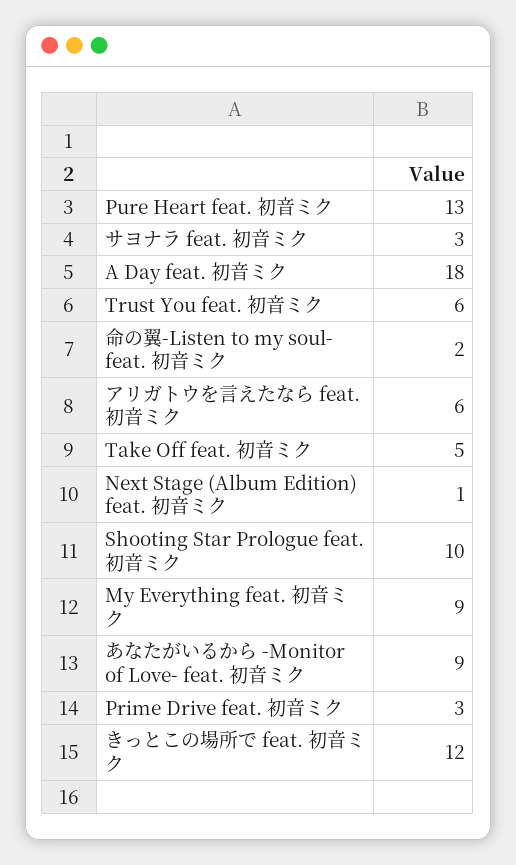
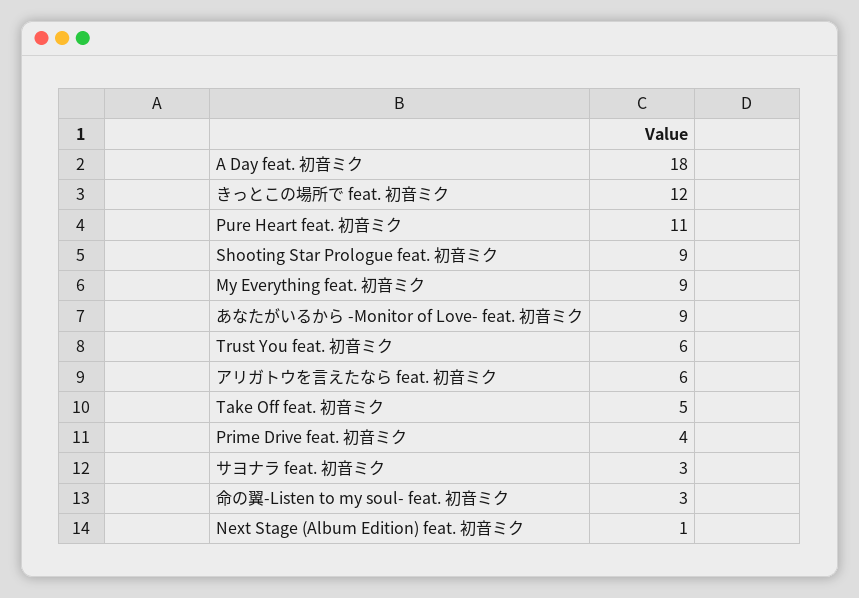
  {
-   "Pure Heart feat. 初音ミク": 13,
+   "Pure Heart feat. 初音ミク": 11,
    "サヨナラ feat. 初音ミク": 3,
    "A Day feat. 初音ミク": 18,
    "Trust You feat. 初音ミク": 6,
-   "命の翼-Listen to my soul- feat. 初音ミク": 2,
+   "命の翼-Listen to my soul- feat. 初音ミク": 3,
    "アリガトウを言えたなら feat. 初音ミク": 6,
    "Take Off feat. 初音ミク": 5,
    "Next Stage (Album Edition) feat. 初音ミク": 1,
-   "Shooting Star Prologue feat. 初音ミク": 10,
+   "Shooting Star Prologue feat. 初音ミク": 9,
    "My Everything feat. 初音ミク": 9,
    "あなたがいるから -Monitor of Love- feat. 初音ミク": 9,
-   "Prime Drive feat. 初音ミク": 3,
+   "Prime Drive feat. 初音ミク": 4,
    "きっとこの場所で feat. 初音ミク": 12
  }

